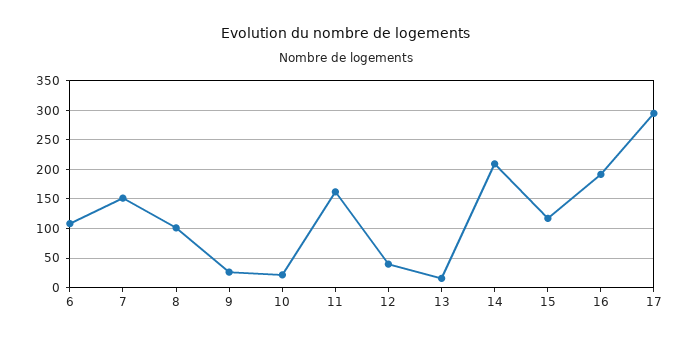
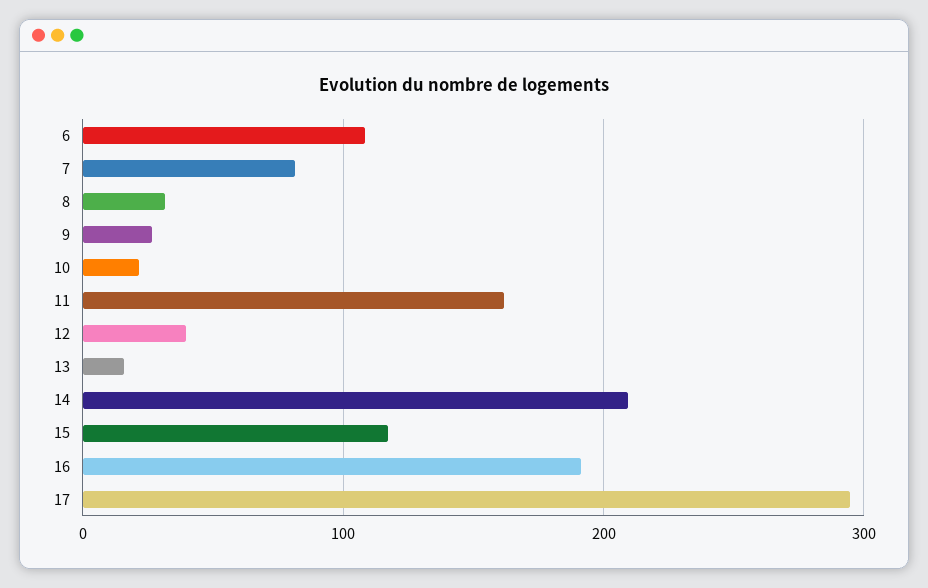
  {
    "6": 110,
-   "7": 150,
+   "7": 80,
-   "8": 100,
+   "8": 30,
    "9": 30,
    "10": 20,
    "11": 160,
    "12": 40,
    "13": 20,
    "14": 210,
    "15": 120,
    "16": 190,
    "17": 290
  }

